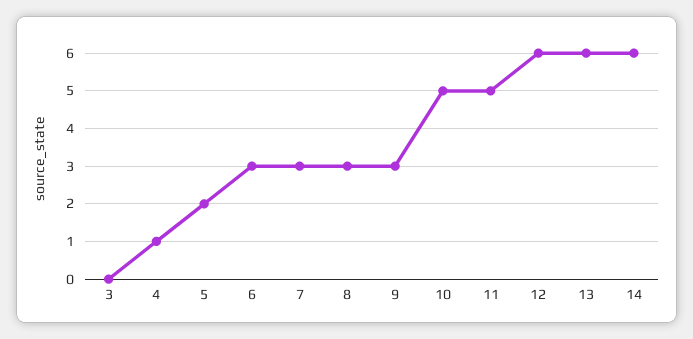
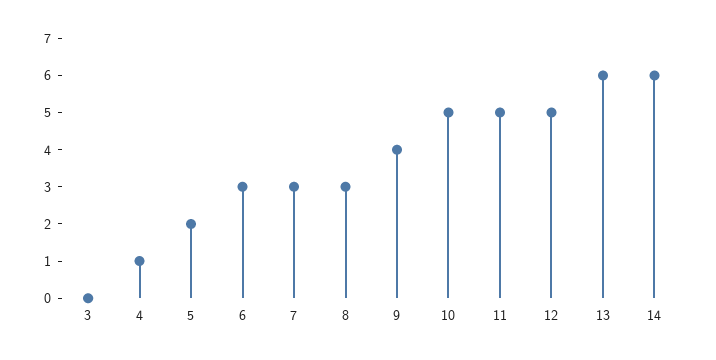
  {
    "3": 0,
    "4": 1,
    "5": 2,
    "6": 3,
    "7": 3,
    "8": 3,
-   "9": 3,
+   "9": 4,
    "10": 5,
    "11": 5,
-   "12": 6,
+   "12": 5,
    "13": 6,
    "14": 6
  }

